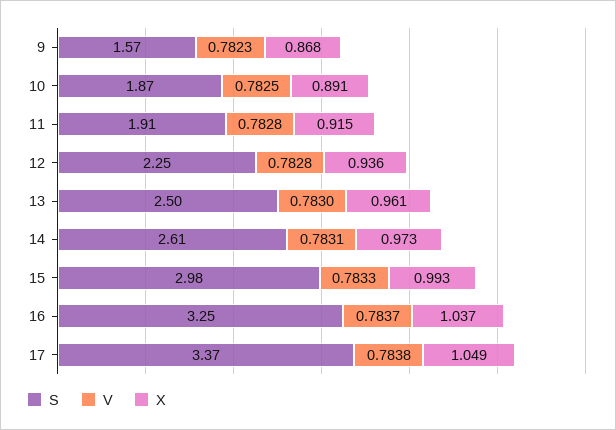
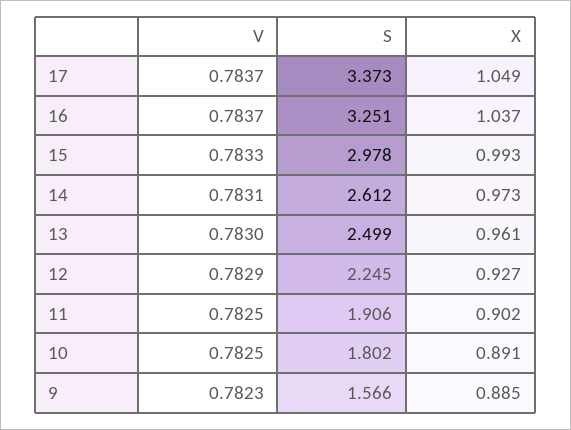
  {
    "S": {
      "9": 1.566,
-     "10": 1.87,
+     "10": 1.802,
      "11": 1.906,
      "12": 2.245,
      "13": 2.499,
      "14": 2.612,
      "15": 2.978,
      "16": 3.251,
      "17": 3.373
    },
    "V": {
      "9": 0.7823,
      "10": 0.7825,
-     "11": 0.7828,
+     "11": 0.7825,
-     "12": 0.7828,
+     "12": 0.7829,
      "13": 0.783,
      "14": 0.7831,
      "15": 0.7833,
      "16": 0.7837,
-     "17": 0.7838
+     "17": 0.7837
    },
    "X": {
-     "9": 0.868,
+     "9": 0.885,
      "10": 0.891,
-     "11": 0.915,
+     "11": 0.902,
-     "12": 0.936,
+     "12": 0.927,
      "13": 0.961,
      "14": 0.973,
      "15": 0.993,
      "16": 1.037,
      "17": 1.049
    }
  }

